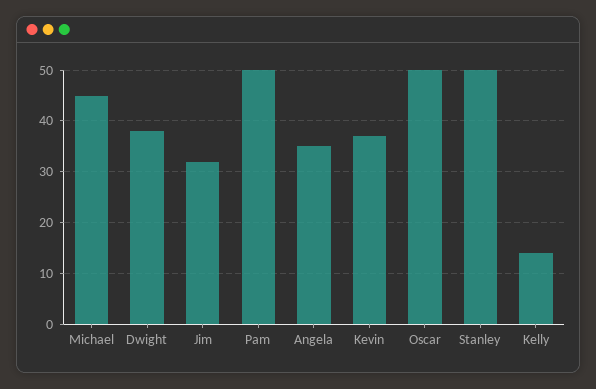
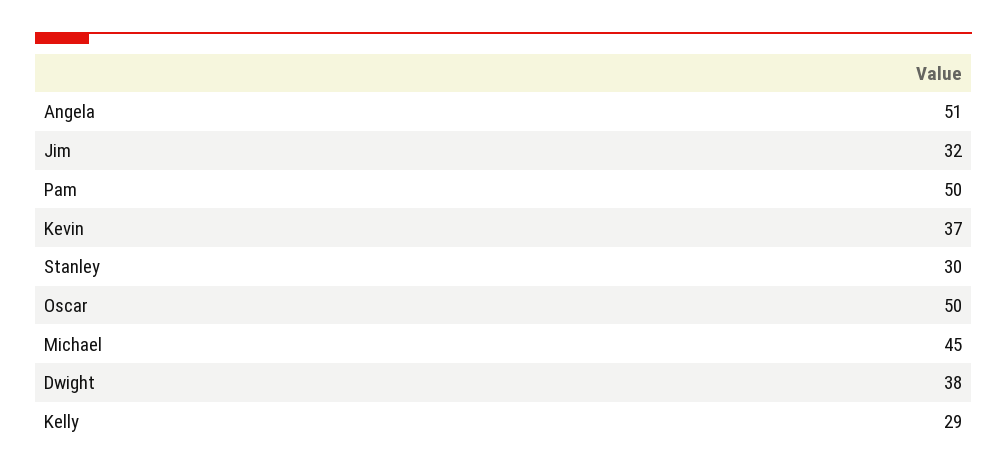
  {
    "Michael": 45,
    "Dwight": 38,
    "Jim": 32,
    "Pam": 50,
-   "Angela": 35,
+   "Angela": 51,
    "Kevin": 37,
    "Oscar": 50,
-   "Stanley": 50,
+   "Stanley": 30,
-   "Kelly": 15
+   "Kelly": 29
  }

